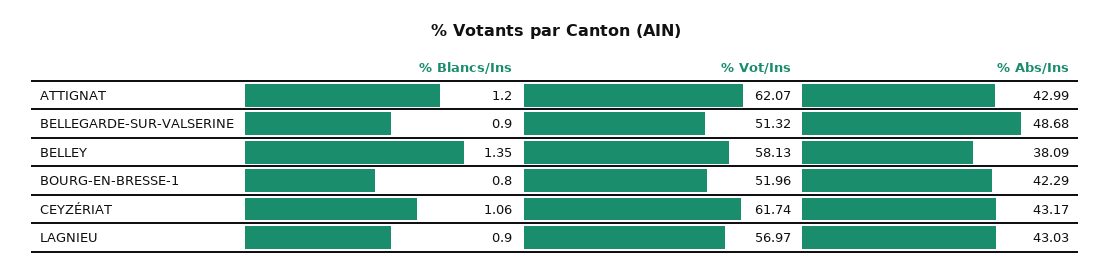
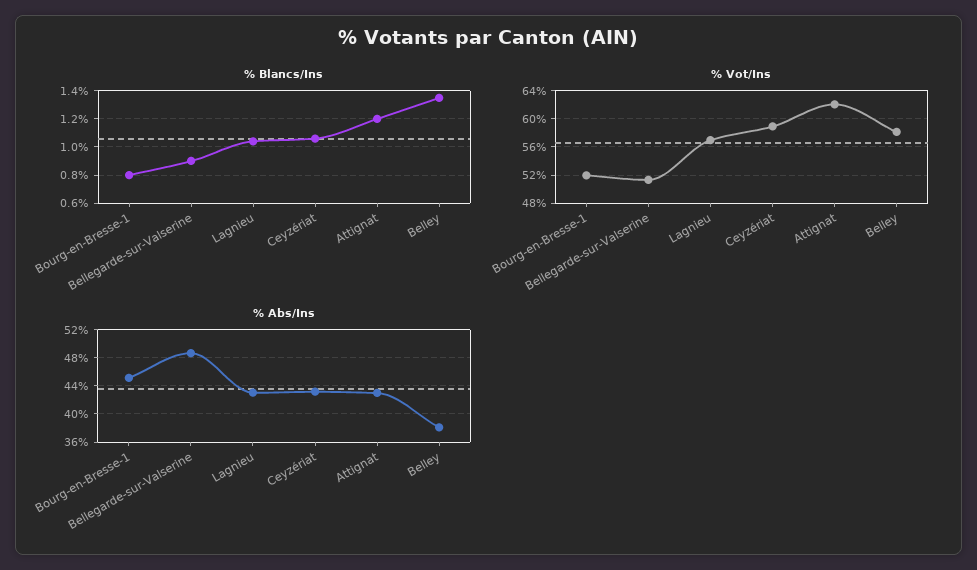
  {
    "% Blancs/Ins": {
      "ATTIGNAT": 1.2,
      "BELLEGARDE-SUR-VALSERINE": 0.9,
      "BELLEY": 1.35,
      "BOURG-EN-BRESSE-1": 0.8,
      "CEYZÉRIAT": 1.06,
-     "LAGNIEU": 0.9
+     "LAGNIEU": 1.05
    },
    "% Vot/Ins": {
      "ATTIGNAT": 62.07,
      "BELLEGARDE-SUR-VALSERINE": 51.32,
      "BELLEY": 58.13,
      "BOURG-EN-BRESSE-1": 51.96,
-     "CEYZÉRIAT": 61.74,
+     "CEYZÉRIAT": 59,
      "LAGNIEU": 56.97
    },
    "% Abs/Ins": {
      "ATTIGNAT": 42.99,
      "BELLEGARDE-SUR-VALSERINE": 48.68,
      "BELLEY": 38.09,
-     "BOURG-EN-BRESSE-1": 42.29,
+     "BOURG-EN-BRESSE-1": 45,
      "CEYZÉRIAT": 43.17,
      "LAGNIEU": 43.03
    }
  }

